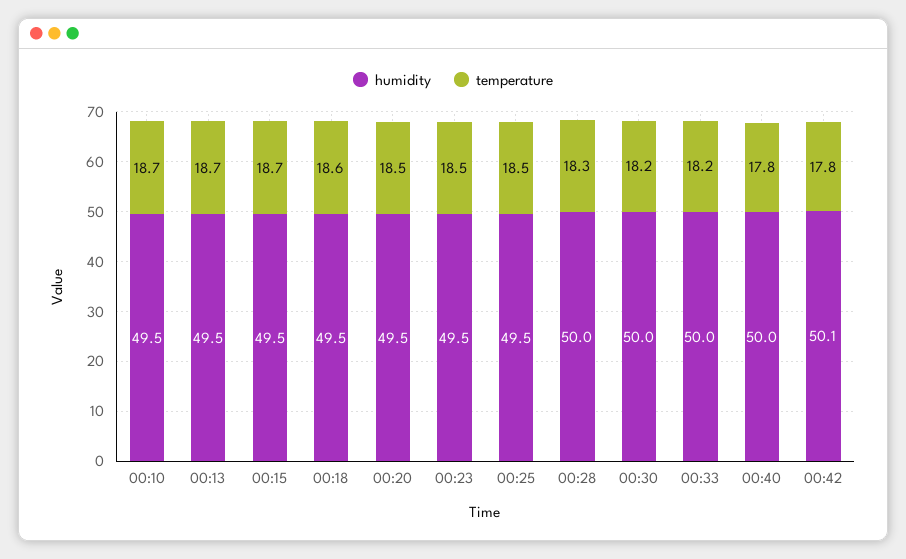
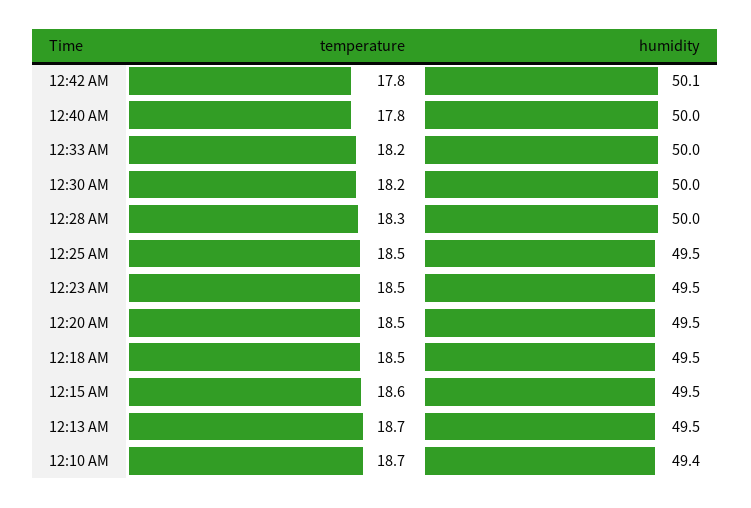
  {
    "humidity": {
-     "00:10": 49.5,
+     "00:10": 49.4,
      "00:13": 49.5,
      "00:15": 49.5,
      "00:18": 49.5,
      "00:20": 49.5,
      "00:23": 49.5,
      "00:25": 49.5,
      "00:28": 50,
      "00:30": 50,
      "00:33": 50,
      "00:40": 50,
      "00:42": 50.1
    },
    "temperature": {
      "00:10": 18.7,
      "00:13": 18.7,
-     "00:15": 18.7,
+     "00:15": 18.6,
-     "00:18": 18.6,
+     "00:18": 18.5,
      "00:20": 18.5,
      "00:23": 18.5,
      "00:25": 18.5,
      "00:28": 18.3,
      "00:30": 18.2,
      "00:33": 18.2,
      "00:40": 17.8,
      "00:42": 17.8
    }
  }

